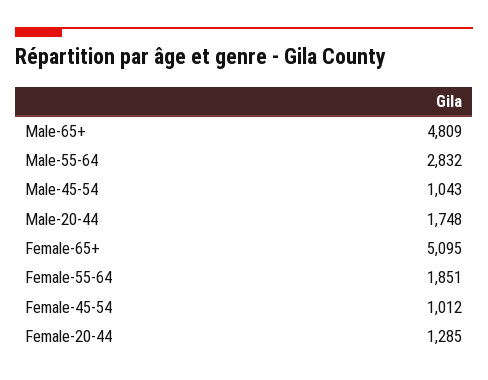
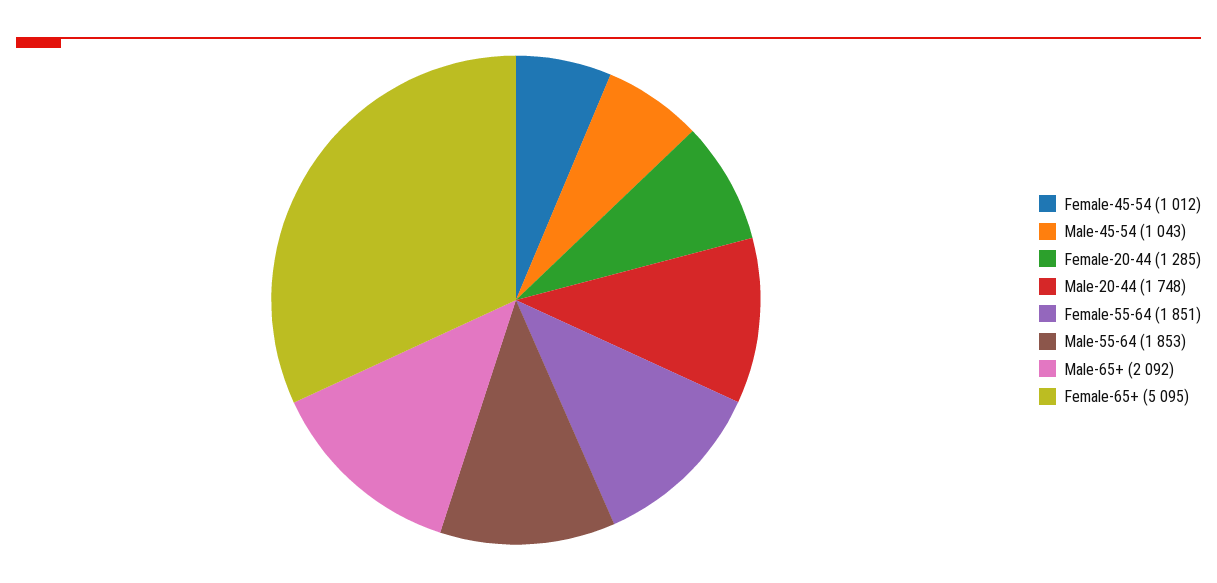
  {
-   "Male-65+": 4809,
+   "Male-65+": 2092,
-   "Male-55-64": 2832,
+   "Male-55-64": 1853,
    "Male-45-54": 1043,
    "Male-20-44": 1748,
    "Female-65+": 5095,
    "Female-55-64": 1851,
    "Female-45-54": 1012,
    "Female-20-44": 1285
  }

